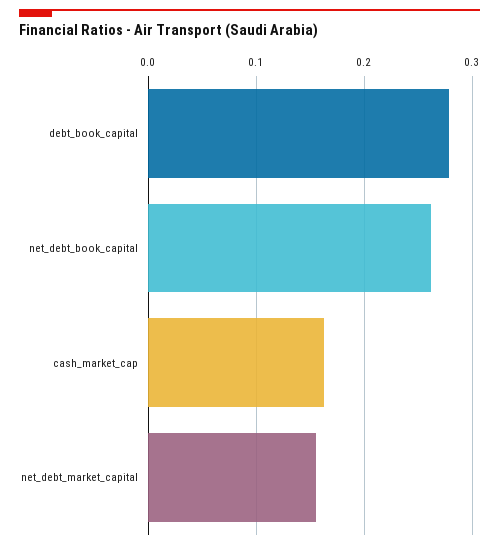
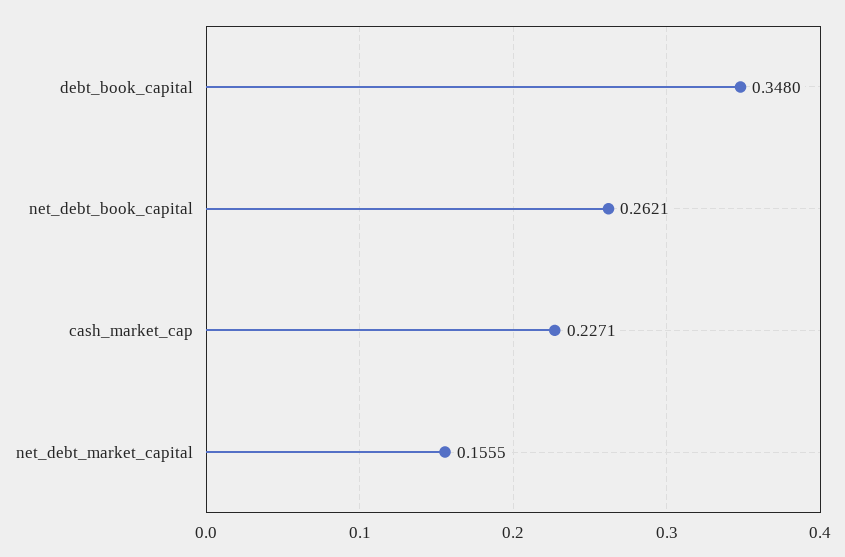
  {
-   "debt_book_capital": 0.28,
+   "debt_book_capital": 0.348,
    "net_debt_book_capital": 0.2621,
-   "cash_market_cap": 0.16,
+   "cash_market_cap": 0.2271,
    "net_debt_market_capital": 0.1555
  }

